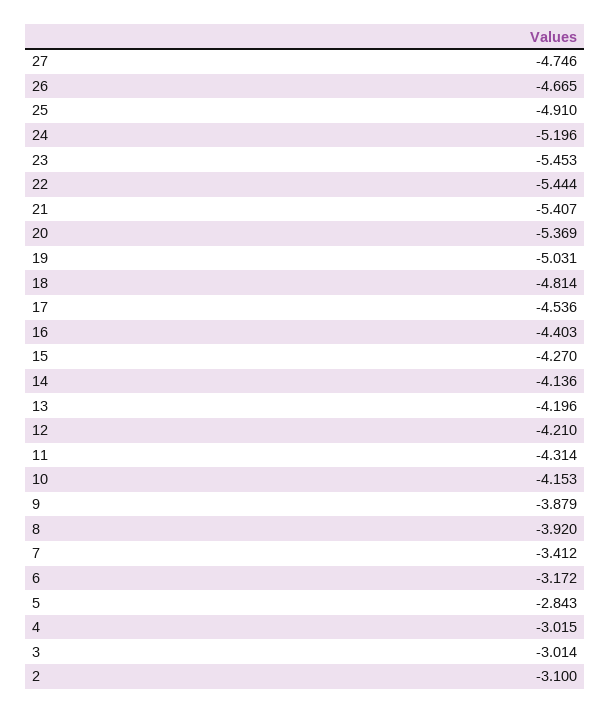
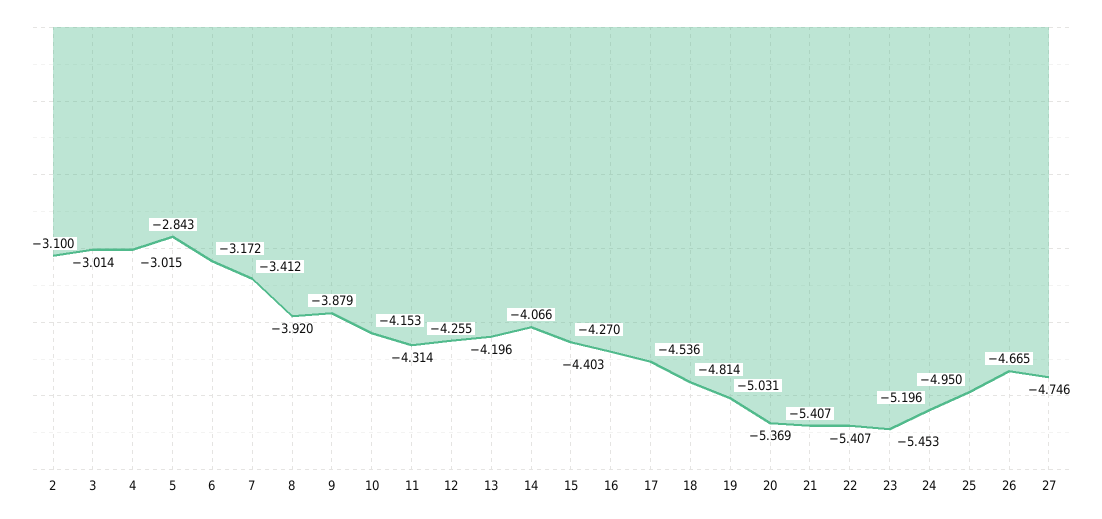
  {
    "27": -4.746,
    "26": -4.665,
-   "25": -4.91,
+   "25": -4.95,
    "24": -5.196,
    "23": -5.453,
-   "22": -5.444,
+   "22": -5.407,
    "21": -5.407,
    "20": -5.369,
    "19": -5.031,
    "18": -4.814,
    "17": -4.536,
    "16": -4.403,
    "15": -4.27,
-   "14": -4.136,
+   "14": -4.066,
    "13": -4.196,
-   "12": -4.21,
+   "12": -4.255,
    "11": -4.314,
    "10": -4.153,
    "9": -3.879,
    "8": -3.92,
    "7": -3.412,
    "6": -3.172,
    "5": -2.843,
    "4": -3.015,
    "3": -3.014,
    "2": -3.1
  }

